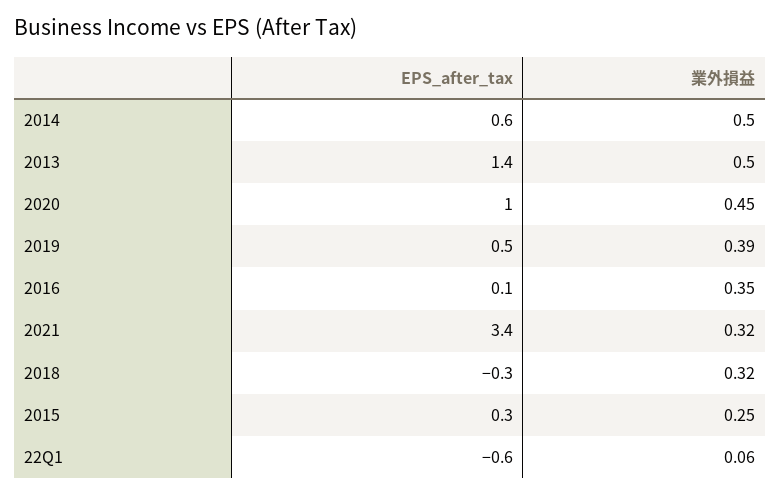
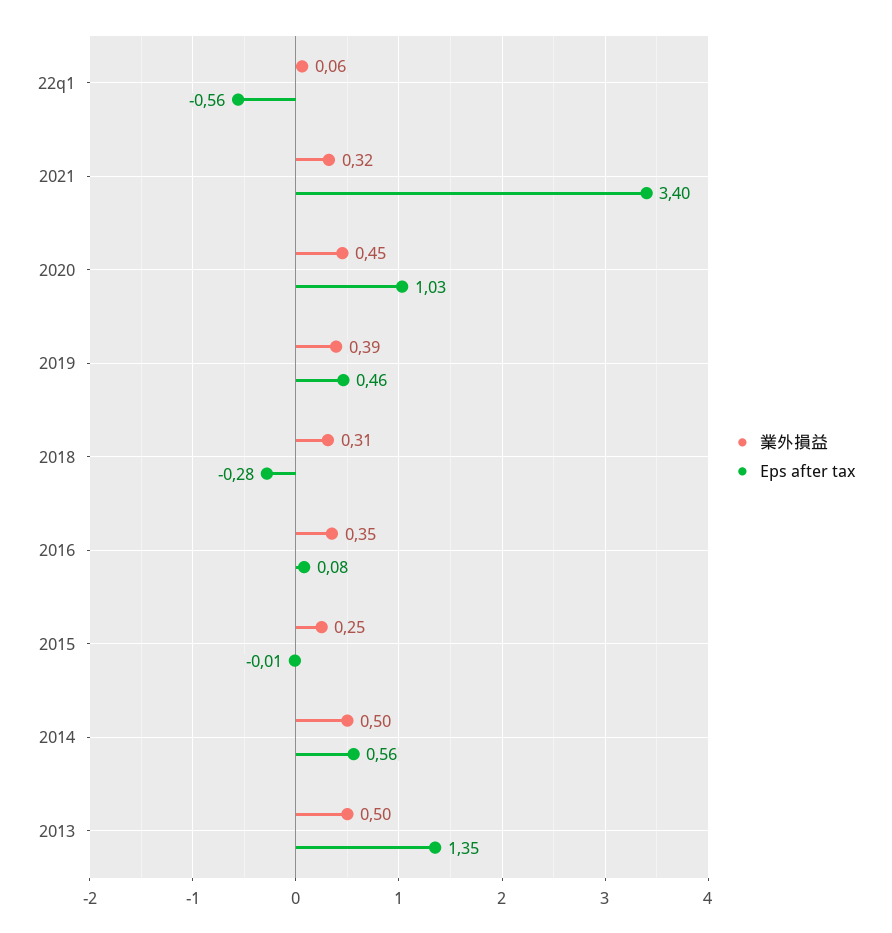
  {
    "EPS_after_tax": {
      "2014": 0.56,
      "2013": 1.35,
      "2020": 1.03,
      "2019": 0.46,
      "2016": 0.08,
      "2021": 3.4,
      "2018": -0.28,
-     "2015": 0.3,
+     "2015": -0.01,
      "22Q1": -0.56
    },
    "業外損益": {
      "2014": 0.5,
      "2013": 0.5,
      "2020": 0.45,
      "2019": 0.39,
      "2016": 0.35,
      "2021": 0.32,
-     "2018": 0.32,
+     "2018": 0.31,
      "2015": 0.25,
      "22Q1": 0.06
    }
  }

